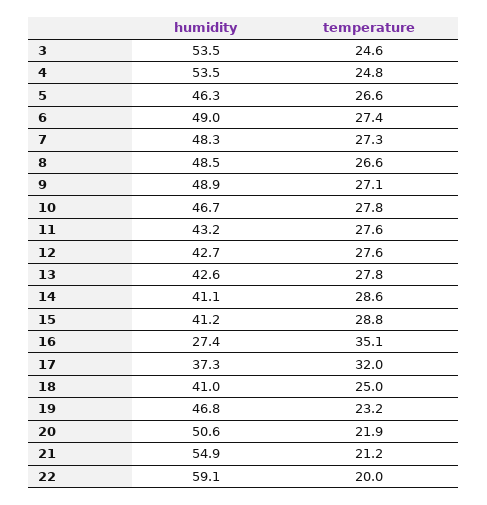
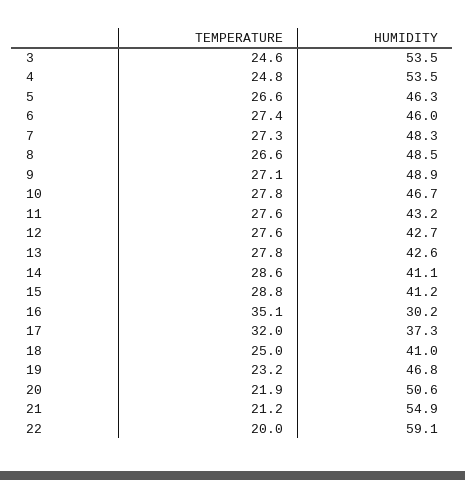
  {
    "humidity": {
      "3": 53.5,
      "4": 53.5,
      "5": 46.3,
-     "6": 49,
+     "6": 46,
      "7": 48.3,
      "8": 48.5,
      "9": 48.9,
      "10": 46.7,
      "11": 43.2,
      "12": 42.7,
      "13": 42.6,
      "14": 41.1,
      "15": 41.2,
-     "16": 27.4,
+     "16": 30.2,
      "17": 37.3,
      "18": 41,
      "19": 46.8,
      "20": 50.6,
      "21": 54.9,
      "22": 59.1
    },
    "temperature": {
      "3": 24.6,
      "4": 24.8,
      "5": 26.6,
      "6": 27.4,
      "7": 27.3,
      "8": 26.6,
      "9": 27.1,
      "10": 27.8,
      "11": 27.6,
      "12": 27.6,
      "13": 27.8,
      "14": 28.6,
      "15": 28.8,
      "16": 35.1,
      "17": 32,
      "18": 25,
      "19": 23.2,
      "20": 21.9,
      "21": 21.2,
      "22": 20
    }
  }

